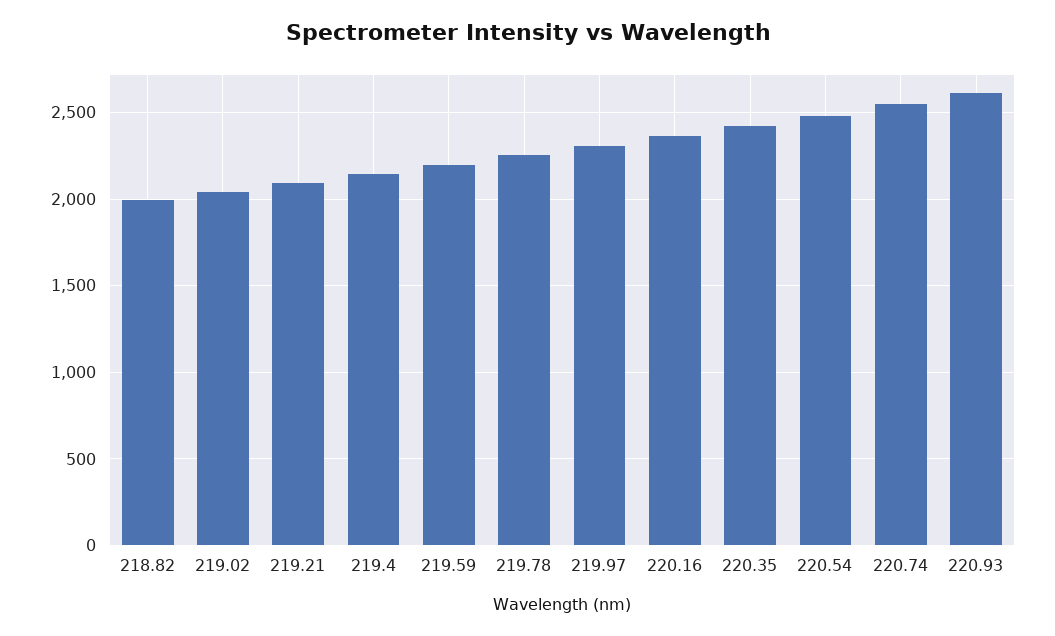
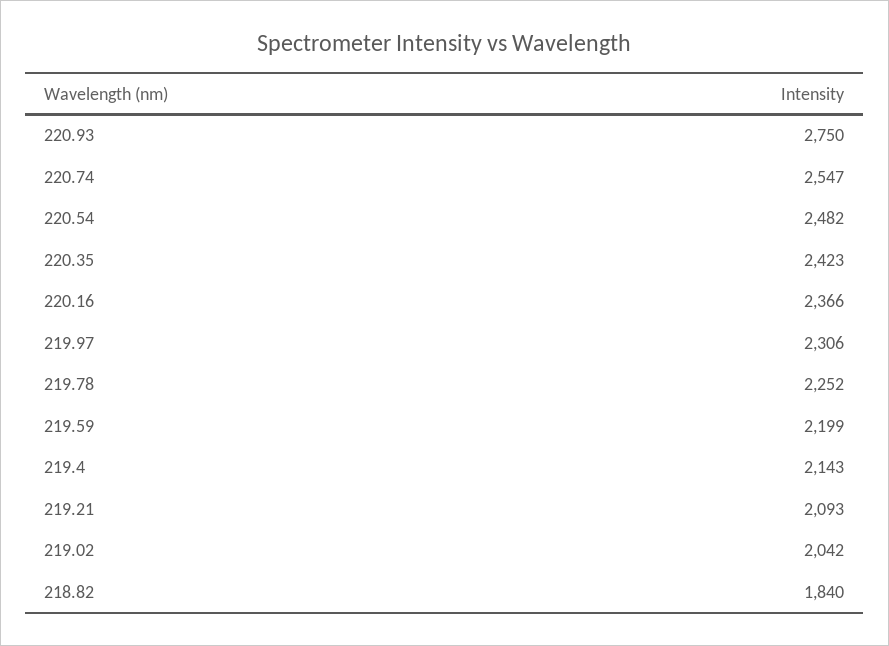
  {
-   "218.82": 2000,
+   "218.82": 1840,
    "219.02": 2042,
    "219.21": 2093,
    "219.4": 2143,
    "219.59": 2199,
    "219.78": 2252,
    "219.97": 2306,
    "220.16": 2366,
    "220.35": 2423,
    "220.54": 2482,
    "220.74": 2547,
-   "220.93": 2600
+   "220.93": 2750
  }

